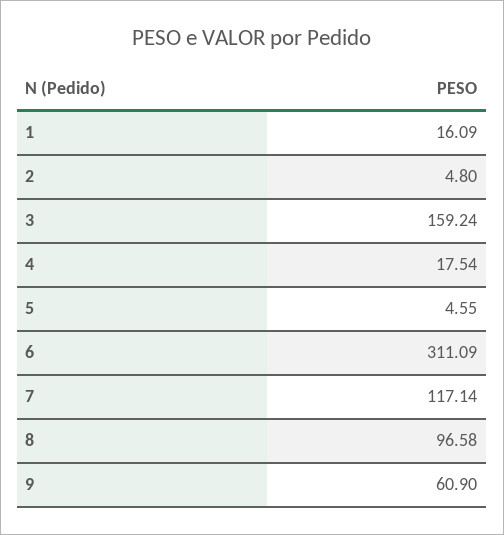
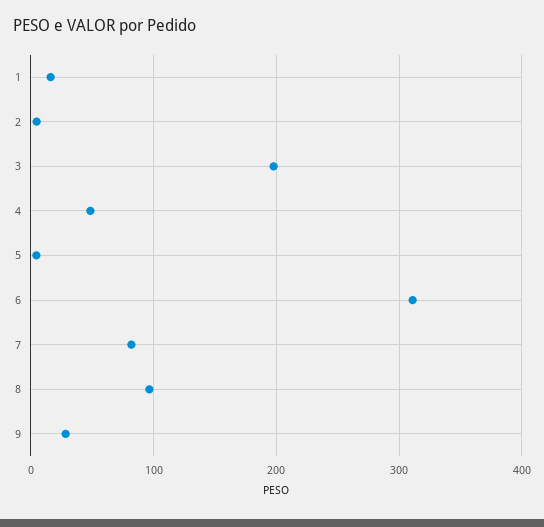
  {
    "1": 16.09,
    "2": 4.8,
-   "3": 159.24,
+   "3": 200,
-   "4": 17.54,
+   "4": 50,
    "5": 4.55,
    "6": 311.09,
-   "7": 117.14,
+   "7": 80,
    "8": 96.58,
-   "9": 60.9
+   "9": 30
  }

